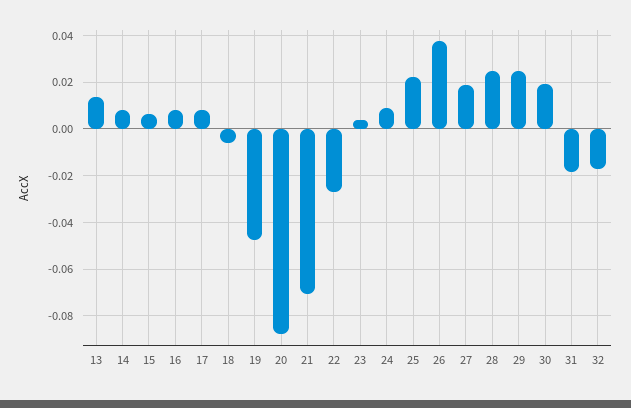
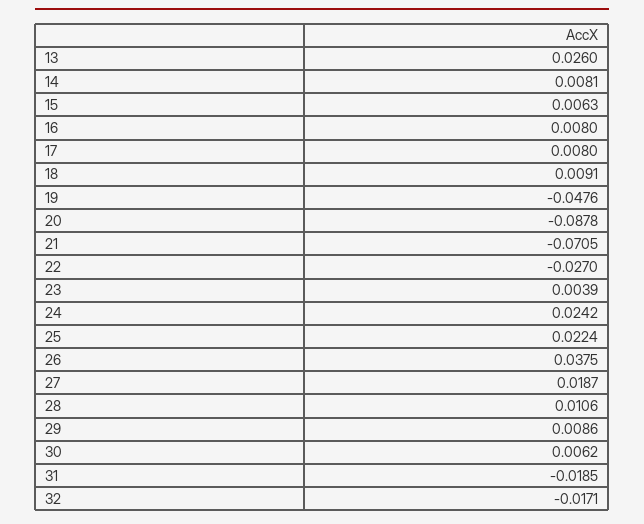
  {
-   "13": 0.015,
+   "13": 0.026,
    "14": 0.0081,
    "15": 0.0063,
    "16": 0.008,
    "17": 0.008,
-   "18": -0.005,
+   "18": 0.0091,
    "19": -0.0476,
    "20": -0.0878,
    "21": -0.0705,
    "22": -0.027,
    "23": 0.0039,
-   "24": 0.01,
+   "24": 0.0242,
    "25": 0.0224,
    "26": 0.0375,
    "27": 0.0187,
-   "28": 0.025,
+   "28": 0.0106,
-   "29": 0.025,
+   "29": 0.0086,
-   "30": 0.02,
+   "30": 0.0062,
    "31": -0.0185,
    "32": -0.0171
  }

